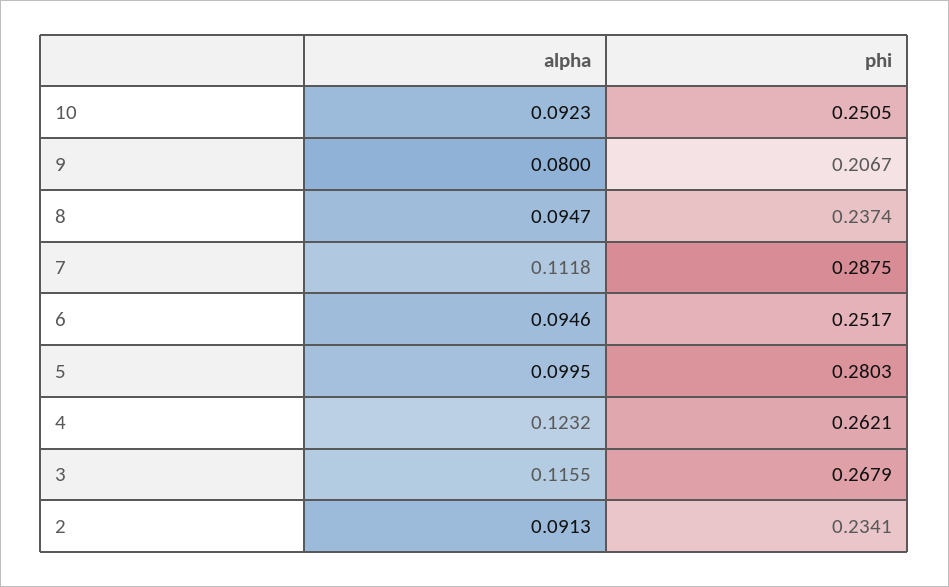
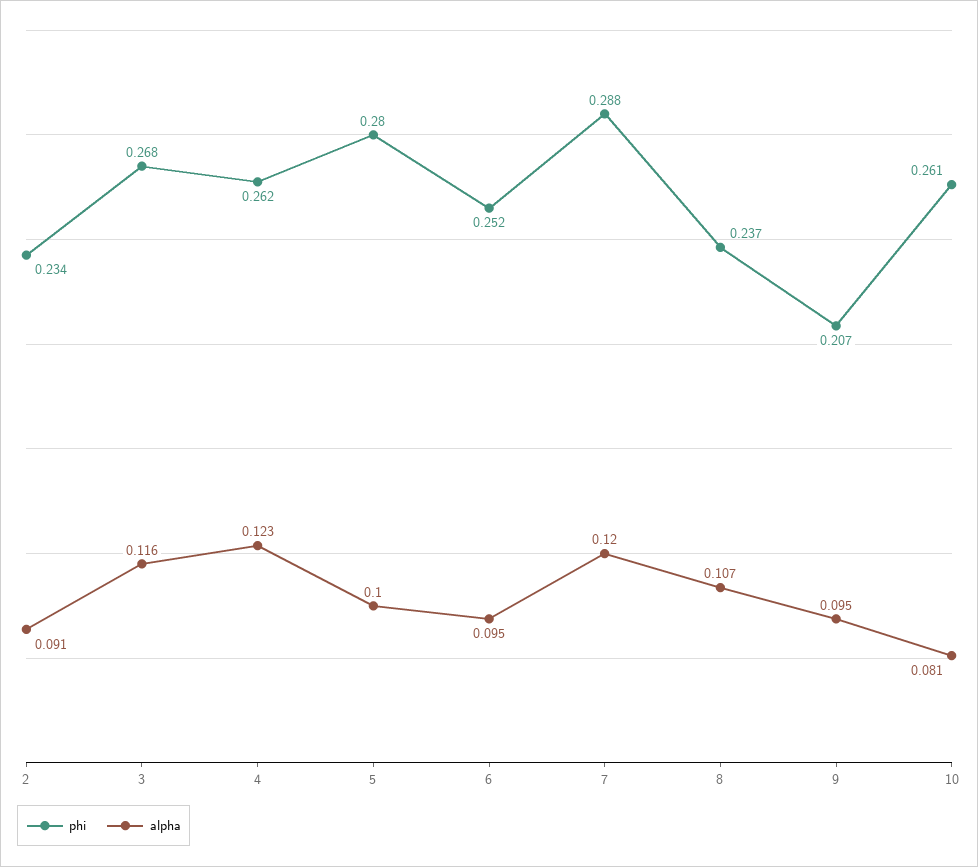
  {
    "alpha": {
-     "10": 0.0923,
+     "10": 0.081,
-     "9": 0.08,
+     "9": 0.095,
-     "8": 0.0947,
+     "8": 0.107,
-     "7": 0.1118,
+     "7": 0.12,
      "6": 0.0946,
      "5": 0.0995,
      "4": 0.1232,
      "3": 0.1155,
      "2": 0.0913
    },
    "phi": {
-     "10": 0.2505,
+     "10": 0.261,
      "9": 0.2067,
      "8": 0.2374,
      "7": 0.2875,
      "6": 0.2517,
      "5": 0.2803,
      "4": 0.2621,
      "3": 0.2679,
      "2": 0.2341
    }
  }

